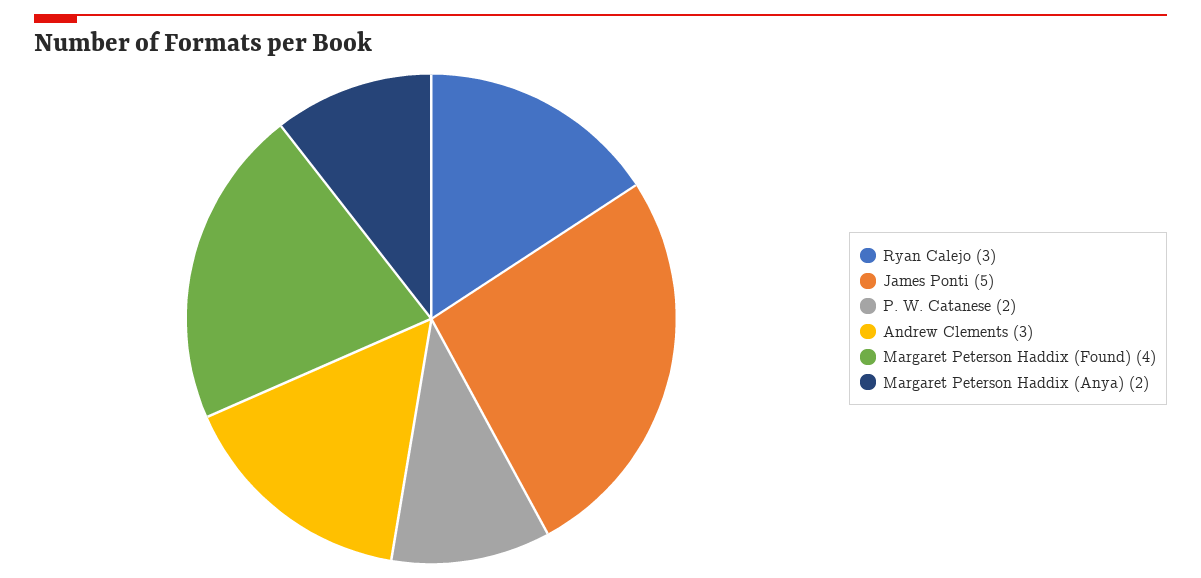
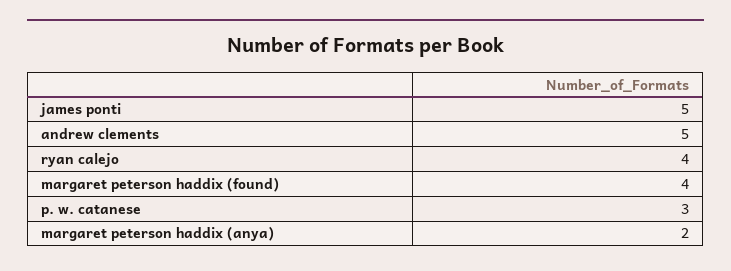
  {
-   "Ryan Calejo": 3,
+   "Ryan Calejo": 4,
    "James Ponti": 5,
-   "P. W. Catanese": 2,
+   "P. W. Catanese": 3,
-   "Andrew Clements": 3,
+   "Andrew Clements": 5,
    "Margaret Peterson Haddix (Found)": 4,
    "Margaret Peterson Haddix (Anya)": 2
  }

